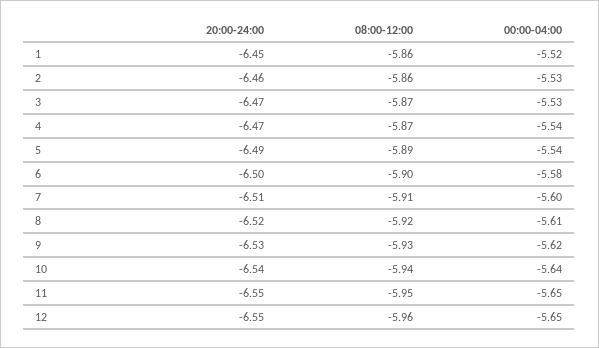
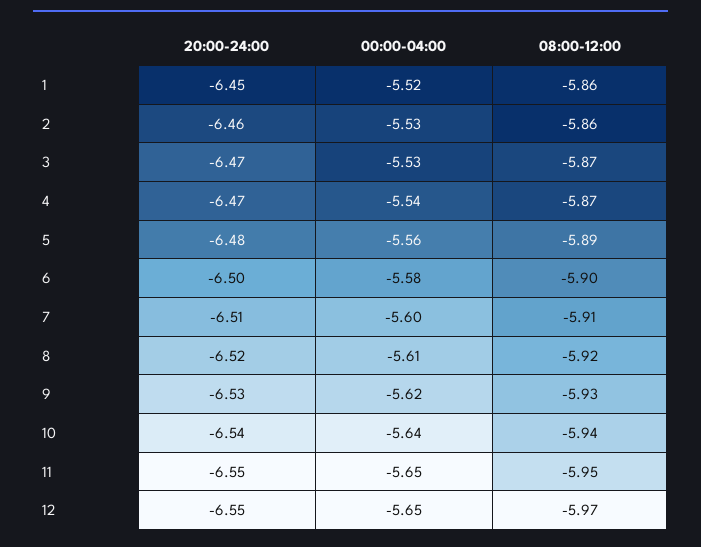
  {
    "20:00-24:00": {
      "1": -6.45,
      "2": -6.46,
      "3": -6.47,
      "4": -6.47,
-     "5": -6.49,
+     "5": -6.48,
      "6": -6.5,
      "7": -6.51,
      "8": -6.52,
      "9": -6.53,
      "10": -6.54,
      "11": -6.55,
      "12": -6.55
    },
    "08:00-12:00": {
      "1": -5.86,
      "2": -5.86,
      "3": -5.87,
      "4": -5.87,
      "5": -5.89,
      "6": -5.9,
      "7": -5.91,
      "8": -5.92,
      "9": -5.93,
      "10": -5.94,
      "11": -5.95,
-     "12": -5.96
+     "12": -5.97
    },
    "00:00-04:00": {
      "1": -5.52,
      "2": -5.53,
      "3": -5.53,
      "4": -5.54,
-     "5": -5.54,
+     "5": -5.56,
      "6": -5.58,
      "7": -5.6,
      "8": -5.61,
      "9": -5.62,
      "10": -5.64,
      "11": -5.65,
      "12": -5.65
    }
  }

